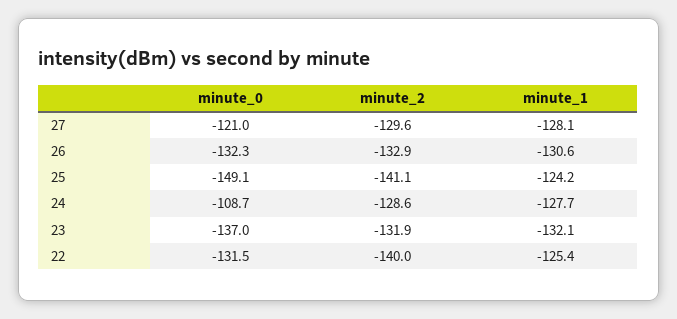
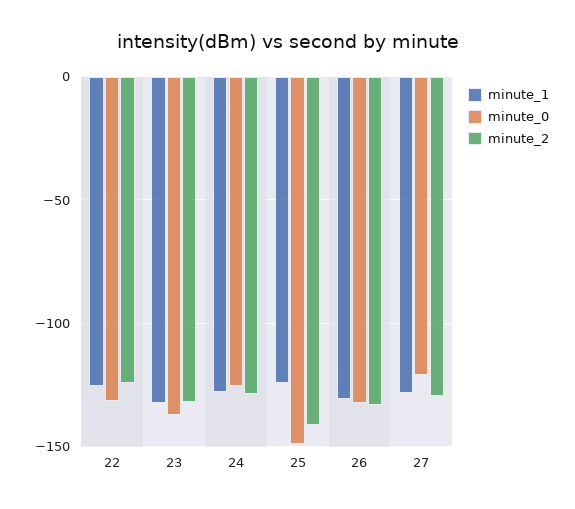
  {
    "minute_0": {
      "27": -121,
      "26": -132.3,
      "25": -149.1,
-     "24": -108.7,
+     "24": -125,
      "23": -137,
      "22": -131.5
    },
    "minute_2": {
      "27": -129.6,
      "26": -132.9,
      "25": -141.1,
      "24": -128.6,
      "23": -131.9,
-     "22": -140
+     "22": -125
    },
    "minute_1": {
      "27": -128.1,
      "26": -130.6,
      "25": -124.2,
      "24": -127.7,
      "23": -132.1,
      "22": -125.4
    }
  }

